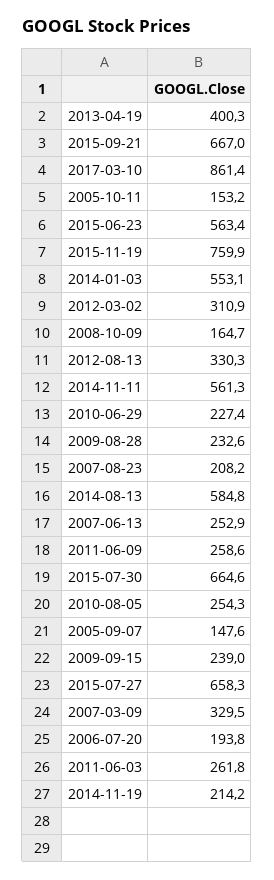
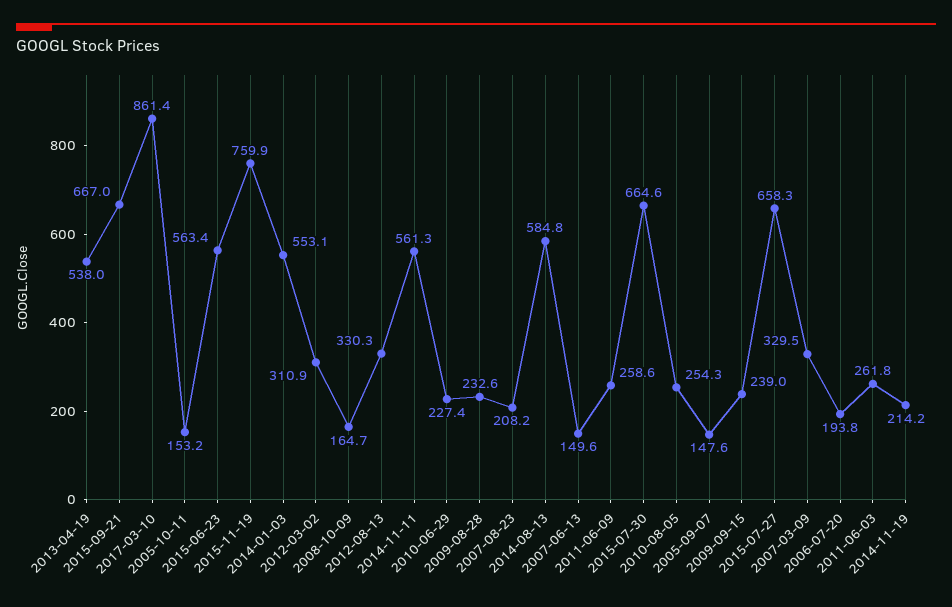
  {
-   "2013-04-19": 400.3,
+   "2013-04-19": 538,
    "2015-09-21": 667,
    "2017-03-10": 861.4,
    "2005-10-11": 153.2,
    "2015-06-23": 563.4,
    "2015-11-19": 759.9,
    "2014-01-03": 553.1,
    "2012-03-02": 310.9,
    "2008-10-09": 164.7,
    "2012-08-13": 330.3,
    "2014-11-11": 561.3,
    "2010-06-29": 227.4,
    "2009-08-28": 232.6,
    "2007-08-23": 208.2,
    "2014-08-13": 584.8,
-   "2007-06-13": 252.9,
+   "2007-06-13": 149.6,
    "2011-06-09": 258.6,
    "2015-07-30": 664.6,
    "2010-08-05": 254.3,
    "2005-09-07": 147.6,
    "2009-09-15": 239,
    "2015-07-27": 658.3,
    "2007-03-09": 329.5,
    "2006-07-20": 193.8,
    "2011-06-03": 261.8,
    "2014-11-19": 214.2
  }

